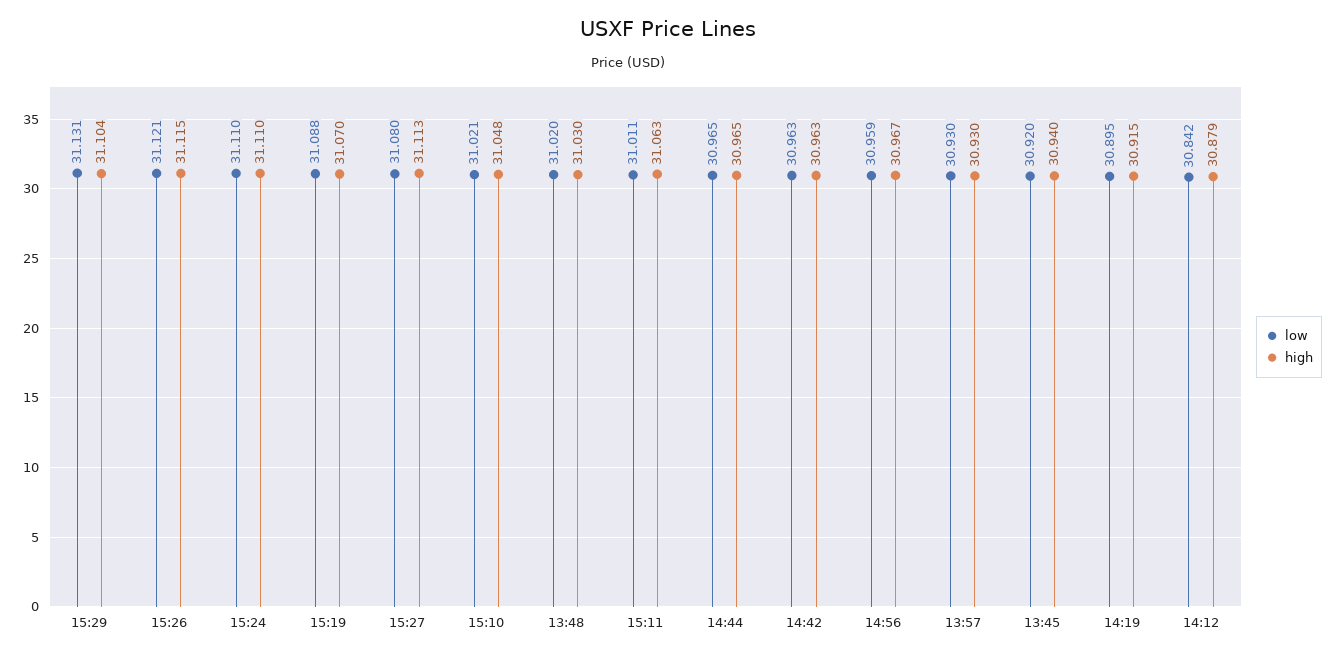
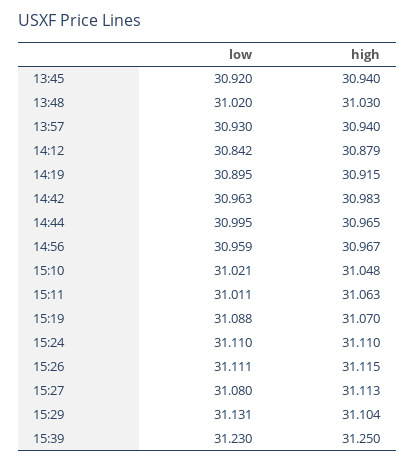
  {
    "low": {
      "15:29": 31.131,
-     "15:26": 31.121,
+     "15:26": 31.111,
      "15:24": 31.11,
      "15:19": 31.088,
      "15:27": 31.08,
      "15:10": 31.021,
      "13:48": 31.02,
      "15:11": 31.011,
-     "14:44": 30.965,
+     "14:44": 30.995,
      "14:42": 30.963,
      "14:56": 30.959,
      "13:57": 30.93,
      "13:45": 30.92,
      "14:19": 30.895,
-     "14:12": 30.842
+     "14:12": 30.842,
+     "15:39": 31.23
    },
    "high": {
      "15:29": 31.104,
      "15:26": 31.115,
      "15:24": 31.11,
      "15:19": 31.07,
      "15:27": 31.113,
      "15:10": 31.048,
      "13:48": 31.03,
      "15:11": 31.063,
      "14:44": 30.965,
-     "14:42": 30.963,
+     "14:42": 30.983,
      "14:56": 30.967,
-     "13:57": 30.93,
+     "13:57": 30.94,
      "13:45": 30.94,
      "14:19": 30.915,
-     "14:12": 30.879
+     "14:12": 30.879,
+     "15:39": 31.25
    }
  }

